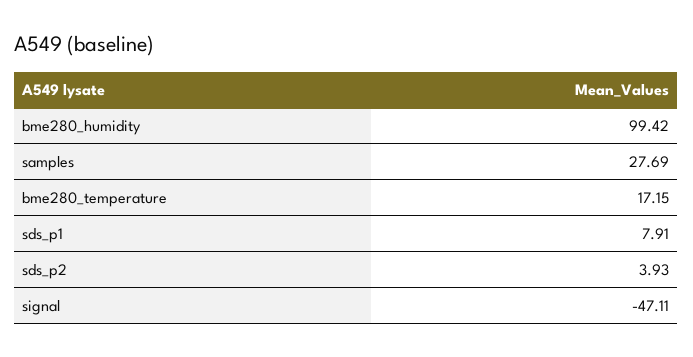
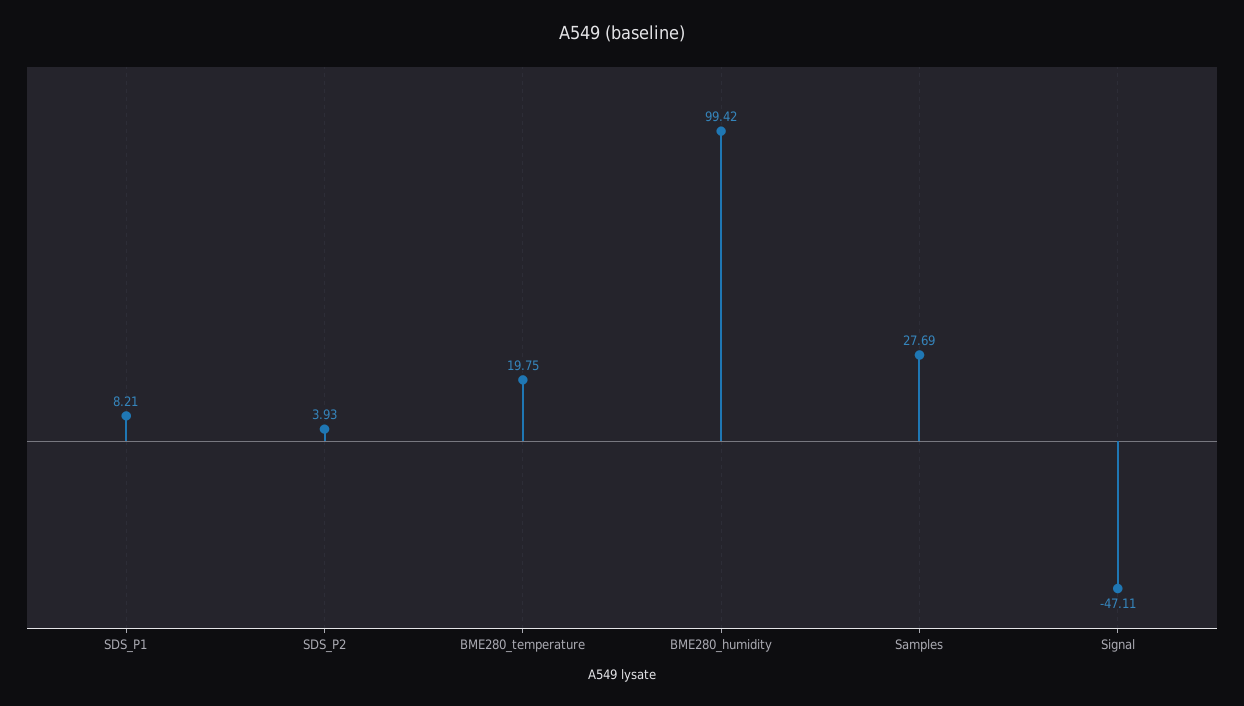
  {
    "bme280_humidity": 99.42,
    "samples": 27.69,
-   "bme280_temperature": 17.15,
+   "bme280_temperature": 19.75,
-   "sds_p1": 7.91,
+   "sds_p1": 8.21,
    "sds_p2": 3.93,
    "signal": -47.11
  }

